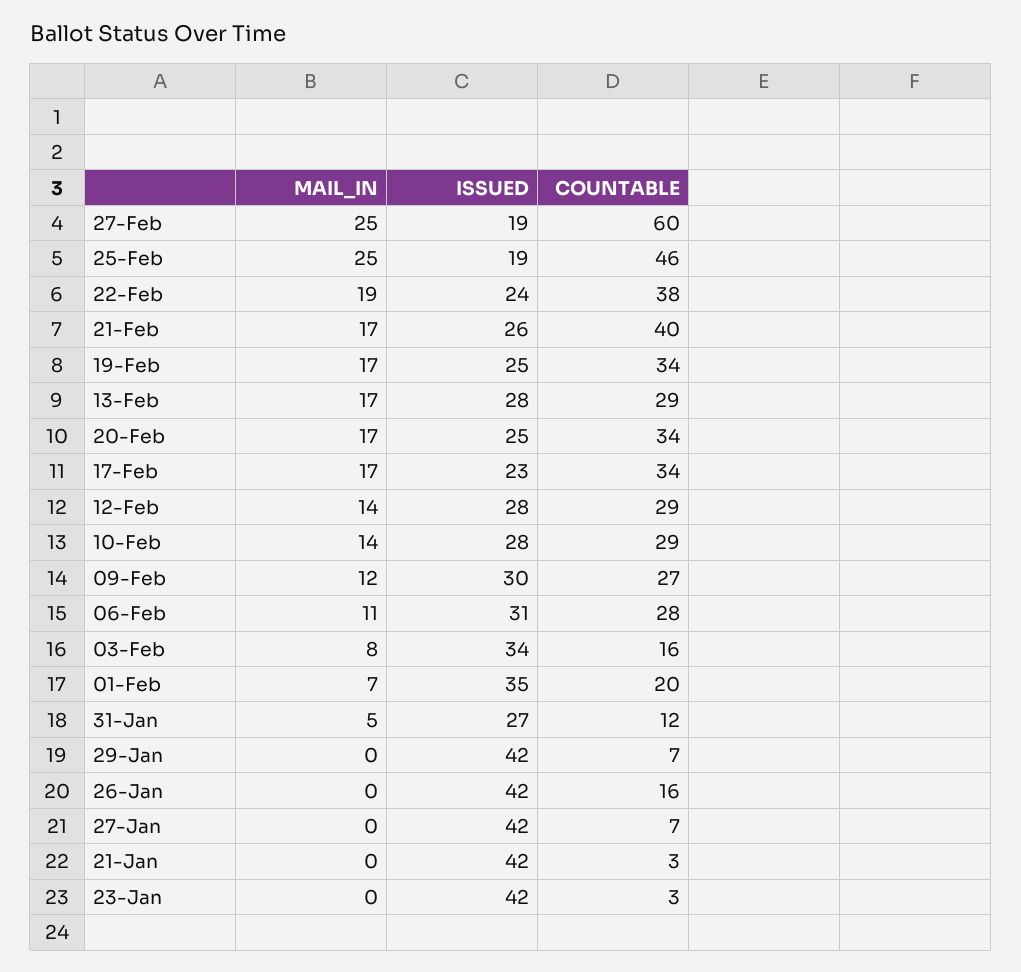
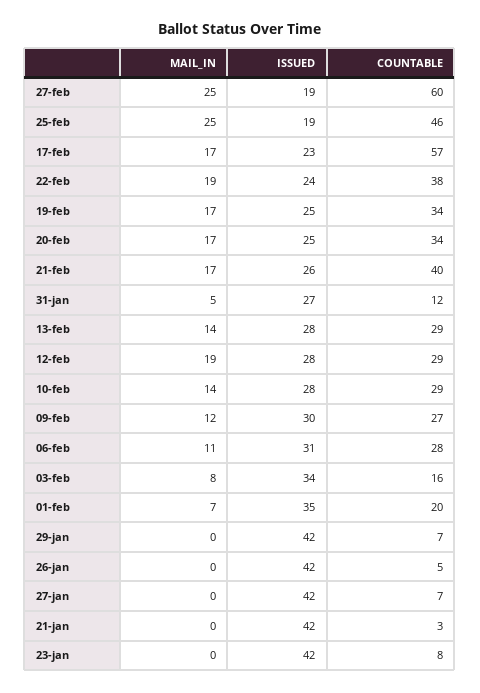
  {
    "MAIL_IN": {
      "27-Feb": 25,
      "25-Feb": 25,
      "22-Feb": 19,
      "21-Feb": 17,
      "19-Feb": 17,
-     "13-Feb": 17,
+     "13-Feb": 14,
      "20-Feb": 17,
      "17-Feb": 17,
-     "12-Feb": 14,
+     "12-Feb": 19,
      "10-Feb": 14,
      "09-Feb": 12,
      "06-Feb": 11,
      "03-Feb": 8,
      "01-Feb": 7,
      "31-Jan": 5,
      "29-Jan": 0,
      "26-Jan": 0,
      "27-Jan": 0,
      "21-Jan": 0,
      "23-Jan": 0
    },
    "ISSUED": {
      "27-Feb": 19,
      "25-Feb": 19,
      "22-Feb": 24,
      "21-Feb": 26,
      "19-Feb": 25,
      "13-Feb": 28,
      "20-Feb": 25,
      "17-Feb": 23,
      "12-Feb": 28,
      "10-Feb": 28,
      "09-Feb": 30,
      "06-Feb": 31,
      "03-Feb": 34,
      "01-Feb": 35,
      "31-Jan": 27,
      "29-Jan": 42,
      "26-Jan": 42,
      "27-Jan": 42,
      "21-Jan": 42,
      "23-Jan": 42
    },
    "COUNTABLE": {
      "27-Feb": 60,
      "25-Feb": 46,
      "22-Feb": 38,
      "21-Feb": 40,
      "19-Feb": 34,
      "13-Feb": 29,
      "20-Feb": 34,
-     "17-Feb": 34,
+     "17-Feb": 57,
      "12-Feb": 29,
      "10-Feb": 29,
      "09-Feb": 27,
      "06-Feb": 28,
      "03-Feb": 16,
      "01-Feb": 20,
      "31-Jan": 12,
      "29-Jan": 7,
-     "26-Jan": 16,
+     "26-Jan": 5,
      "27-Jan": 7,
      "21-Jan": 3,
-     "23-Jan": 3
+     "23-Jan": 8
    }
  }

